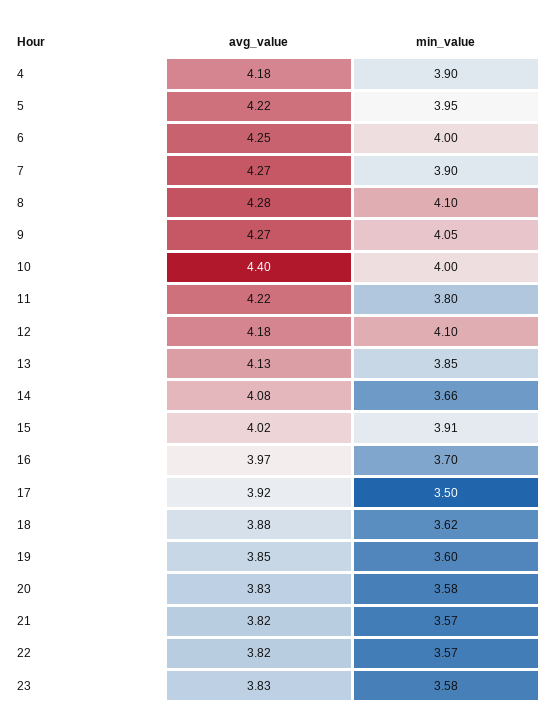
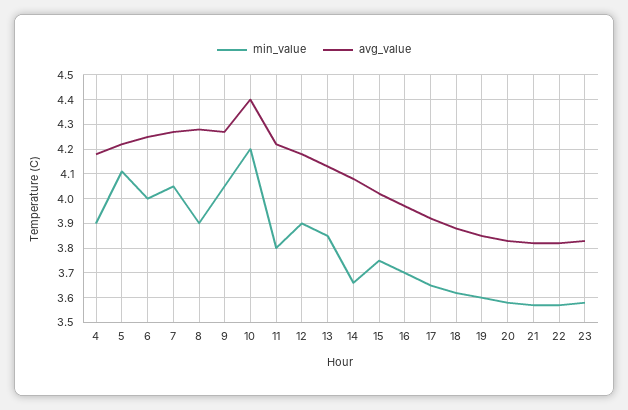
  {
    "avg_value": {
      "4": 4.18,
      "5": 4.22,
      "6": 4.25,
      "7": 4.27,
      "8": 4.28,
      "9": 4.27,
      "10": 4.4,
      "11": 4.22,
      "12": 4.18,
      "13": 4.13,
      "14": 4.08,
      "15": 4.02,
      "16": 3.97,
      "17": 3.92,
      "18": 3.88,
      "19": 3.85,
      "20": 3.83,
      "21": 3.82,
      "22": 3.82,
      "23": 3.83
    },
    "min_value": {
      "4": 3.9,
-     "5": 3.95,
+     "5": 4.1,
      "6": 4,
-     "7": 3.9,
+     "7": 4.05,
-     "8": 4.1,
+     "8": 3.9,
      "9": 4.05,
-     "10": 4,
+     "10": 4.2,
      "11": 3.8,
-     "12": 4.1,
+     "12": 3.9,
      "13": 3.85,
      "14": 3.66,
-     "15": 3.91,
+     "15": 3.75,
      "16": 3.7,
-     "17": 3.5,
+     "17": 3.65,
      "18": 3.62,
      "19": 3.6,
      "20": 3.58,
      "21": 3.57,
      "22": 3.57,
      "23": 3.58
    }
  }

